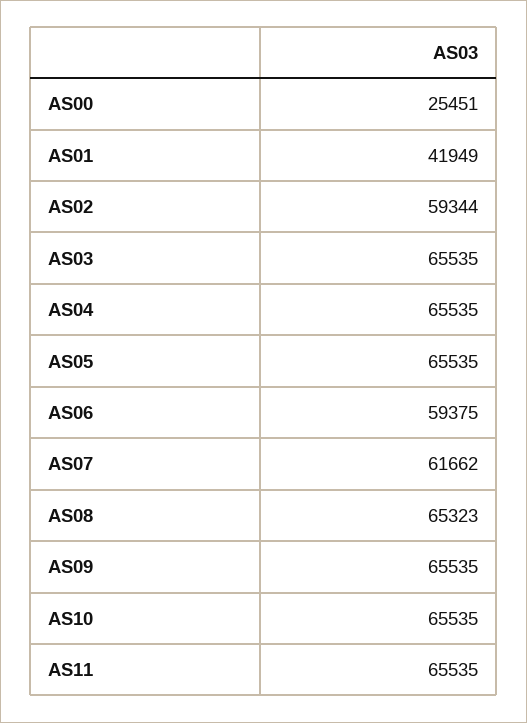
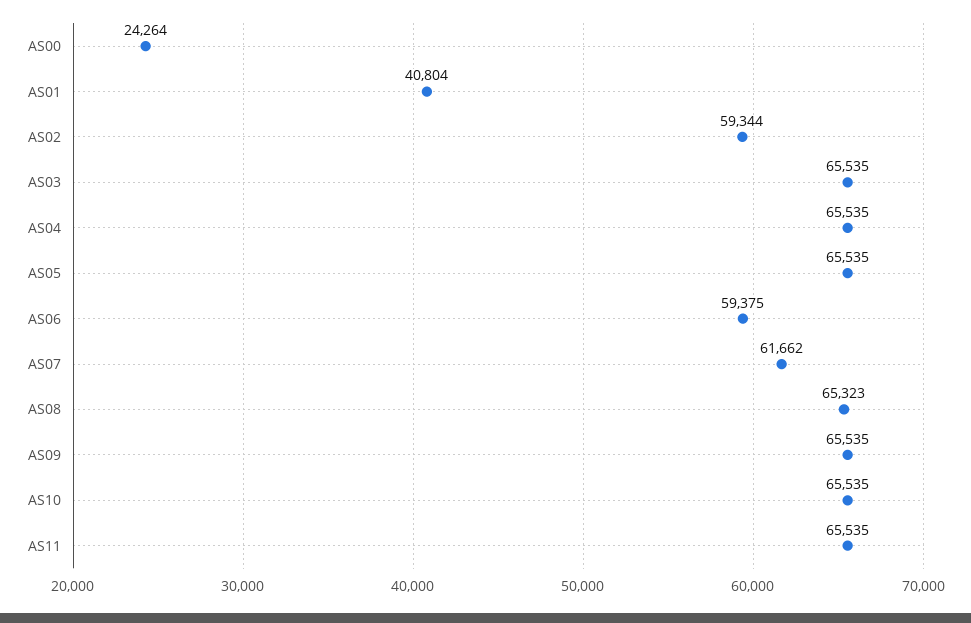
  {
-   "AS00": 25451,
+   "AS00": 24264,
-   "AS01": 41949,
+   "AS01": 40804,
    "AS02": 59344,
    "AS03": 65535,
    "AS04": 65535,
    "AS05": 65535,
    "AS06": 59375,
    "AS07": 61662,
    "AS08": 65323,
    "AS09": 65535,
    "AS10": 65535,
    "AS11": 65535
  }

